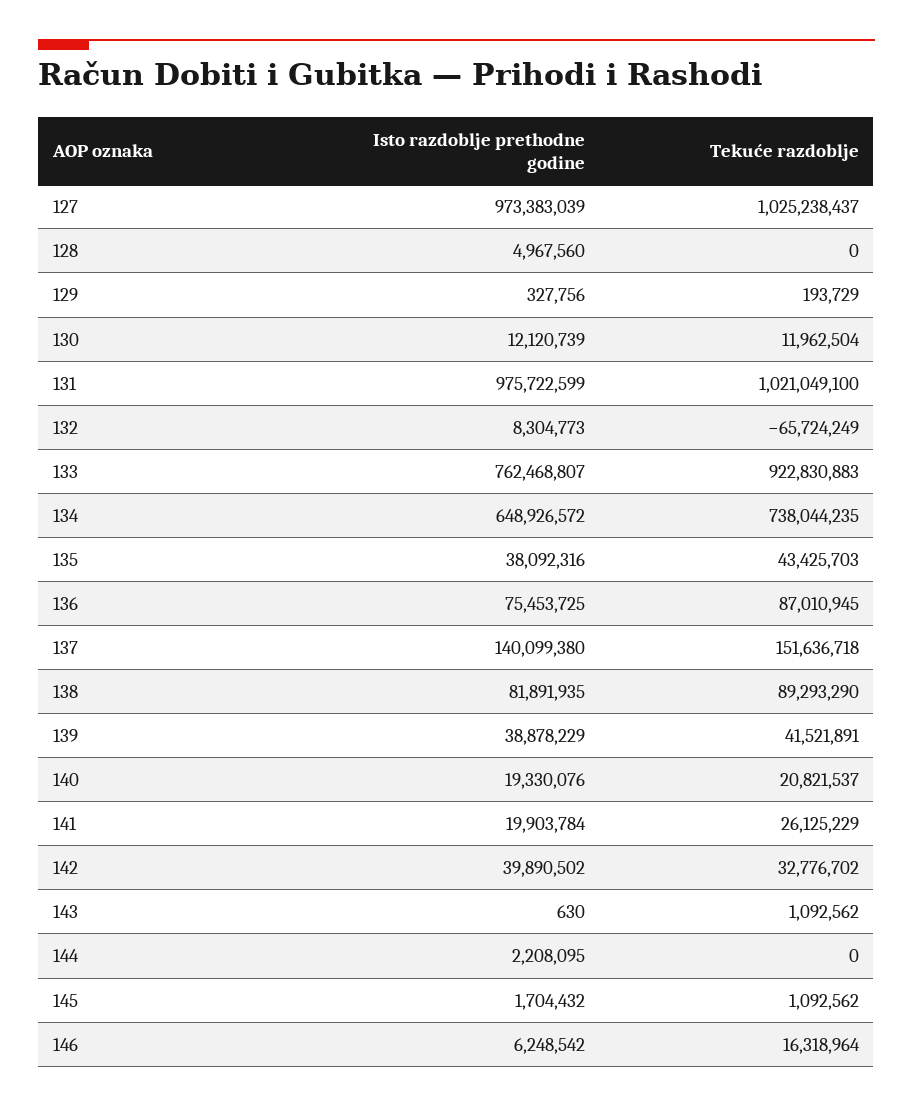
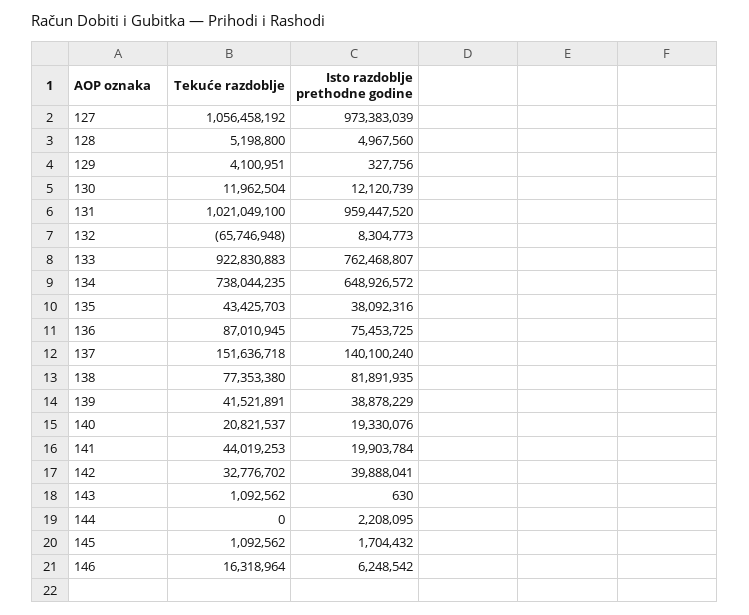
  {
    "Isto razdoblje prethodne godine": {
      "127": 973383039,
      "128": 4967560,
      "129": 327756,
      "130": 12120739,
-     "131": 975722599,
+     "131": 959447520,
      "132": 8304773,
      "133": 762468807,
      "134": 648926572,
      "135": 38092316,
      "136": 75453725,
-     "137": 140099380,
+     "137": 140100240,
      "138": 81891935,
      "139": 38878229,
      "140": 19330076,
      "141": 19903784,
-     "142": 39890502,
+     "142": 39888041,
      "143": 630,
      "144": 2208095,
      "145": 1704432,
      "146": 6248542
    },
    "Tekuće razdoblje": {
-     "127": 1025238437,
+     "127": 1056458192,
-     "128": 0,
+     "128": 5198800,
-     "129": 193729,
+     "129": 4100951,
      "130": 11962504,
      "131": 1021049100,
-     "132": -65724249,
+     "132": -65746948,
      "133": 922830883,
      "134": 738044235,
      "135": 43425703,
      "136": 87010945,
      "137": 151636718,
-     "138": 89293290,
+     "138": 77353380,
      "139": 41521891,
      "140": 20821537,
-     "141": 26125229,
+     "141": 44019253,
      "142": 32776702,
      "143": 1092562,
      "144": 0,
      "145": 1092562,
      "146": 16318964
    }
  }

